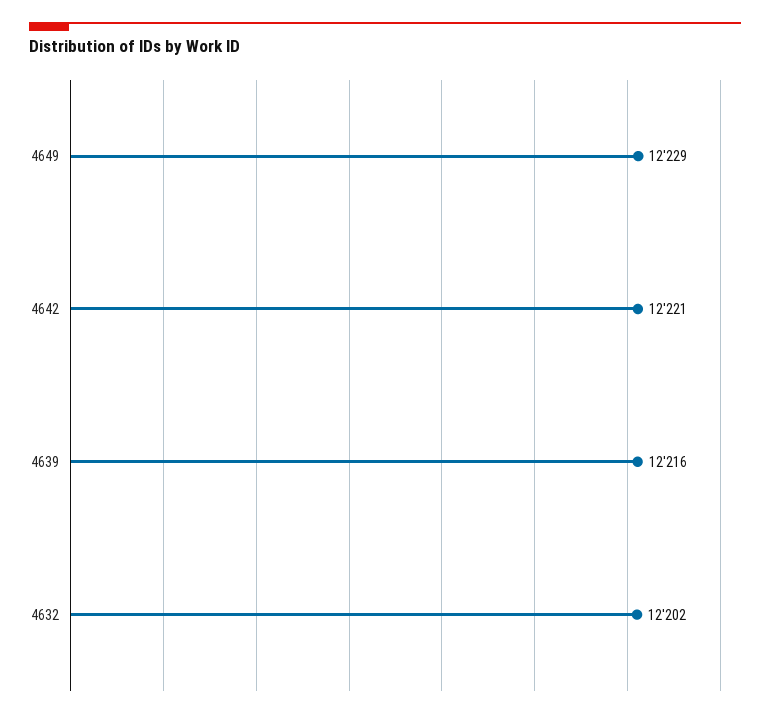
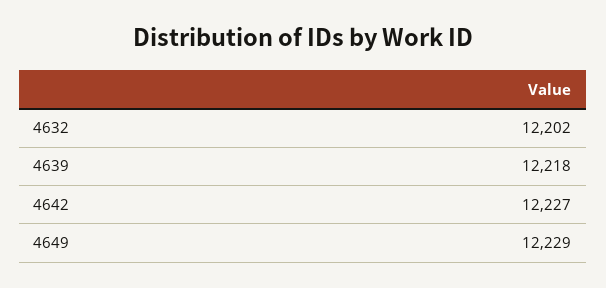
  {
    "4649": 12229,
-   "4642": 12221,
+   "4642": 12227,
-   "4639": 12216,
+   "4639": 12218,
    "4632": 12202
  }

